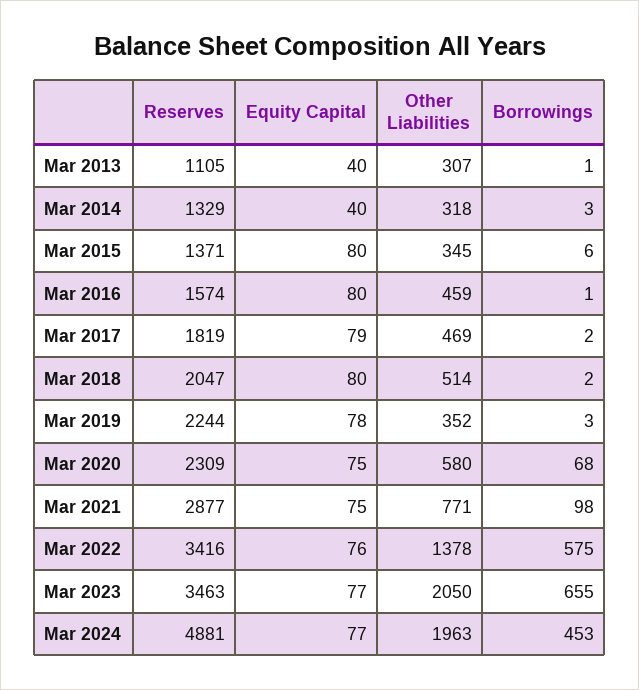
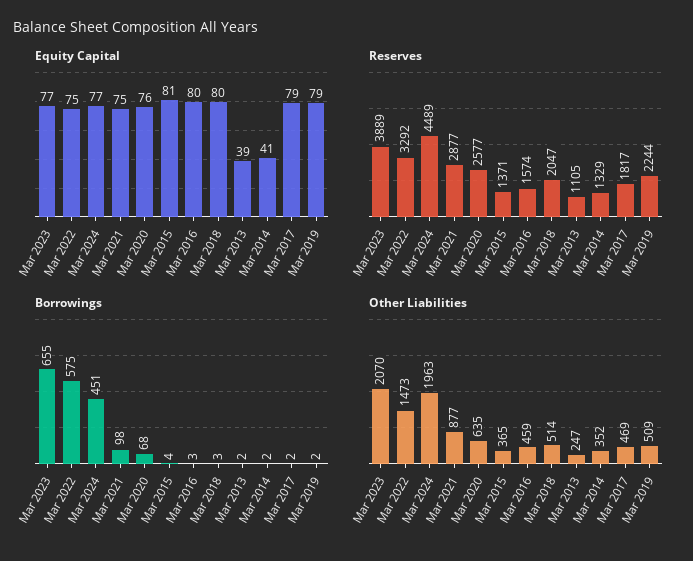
  {
    "Reserves": {
      "Mar 2013": 1105,
      "Mar 2014": 1329,
      "Mar 2015": 1371,
      "Mar 2016": 1574,
-     "Mar 2017": 1819,
+     "Mar 2017": 1817,
      "Mar 2018": 2047,
      "Mar 2019": 2244,
-     "Mar 2020": 2309,
+     "Mar 2020": 2577,
      "Mar 2021": 2877,
-     "Mar 2022": 3416,
+     "Mar 2022": 3292,
-     "Mar 2023": 3463,
+     "Mar 2023": 3889,
-     "Mar 2024": 4881
+     "Mar 2024": 4489
    },
    "Equity Capital": {
-     "Mar 2013": 40,
+     "Mar 2013": 39,
-     "Mar 2014": 40,
+     "Mar 2014": 41,
-     "Mar 2015": 80,
+     "Mar 2015": 81,
      "Mar 2016": 80,
      "Mar 2017": 79,
      "Mar 2018": 80,
-     "Mar 2019": 78,
+     "Mar 2019": 79,
-     "Mar 2020": 75,
+     "Mar 2020": 76,
      "Mar 2021": 75,
-     "Mar 2022": 76,
+     "Mar 2022": 75,
      "Mar 2023": 77,
      "Mar 2024": 77
    },
    "Other Liabilities": {
-     "Mar 2013": 307,
+     "Mar 2013": 247,
-     "Mar 2014": 318,
+     "Mar 2014": 352,
-     "Mar 2015": 345,
+     "Mar 2015": 365,
      "Mar 2016": 459,
      "Mar 2017": 469,
      "Mar 2018": 514,
-     "Mar 2019": 352,
+     "Mar 2019": 509,
-     "Mar 2020": 580,
+     "Mar 2020": 635,
-     "Mar 2021": 771,
+     "Mar 2021": 877,
-     "Mar 2022": 1378,
+     "Mar 2022": 1473,
-     "Mar 2023": 2050,
+     "Mar 2023": 2070,
      "Mar 2024": 1963
    },
    "Borrowings": {
-     "Mar 2013": 1,
+     "Mar 2013": 2,
-     "Mar 2014": 3,
+     "Mar 2014": 2,
-     "Mar 2015": 6,
+     "Mar 2015": 4,
-     "Mar 2016": 1,
+     "Mar 2016": 3,
      "Mar 2017": 2,
-     "Mar 2018": 2,
+     "Mar 2018": 3,
-     "Mar 2019": 3,
+     "Mar 2019": 2,
      "Mar 2020": 68,
      "Mar 2021": 98,
      "Mar 2022": 575,
      "Mar 2023": 655,
-     "Mar 2024": 453
+     "Mar 2024": 451
    }
  }

